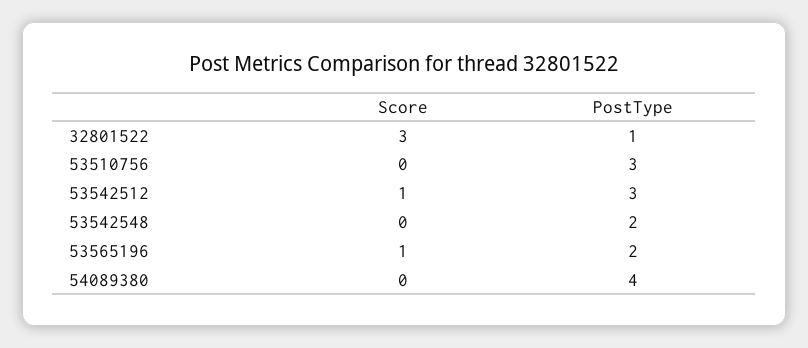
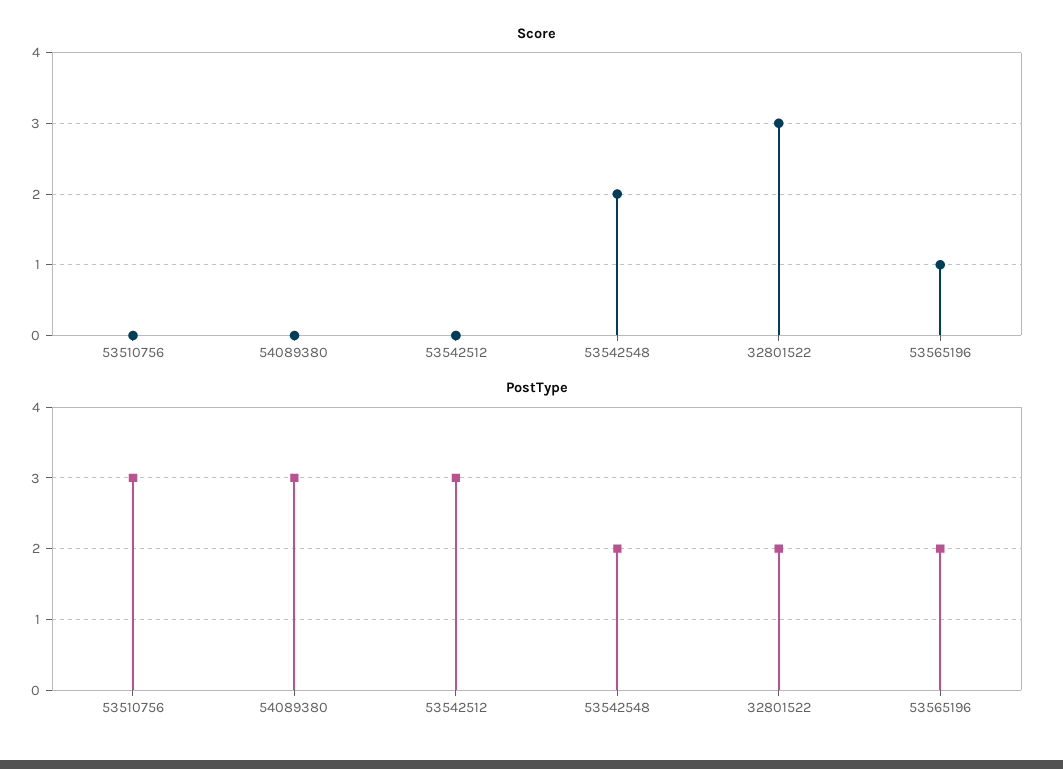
  {
    "Score": {
      "32801522": 3,
      "53510756": 0,
-     "53542512": 1,
+     "53542512": 0,
-     "53542548": 0,
+     "53542548": 2,
      "53565196": 1,
      "54089380": 0
    },
    "PostType": {
-     "32801522": 1,
+     "32801522": 2,
      "53510756": 3,
      "53542512": 3,
      "53542548": 2,
      "53565196": 2,
-     "54089380": 4
+     "54089380": 3
    }
  }

